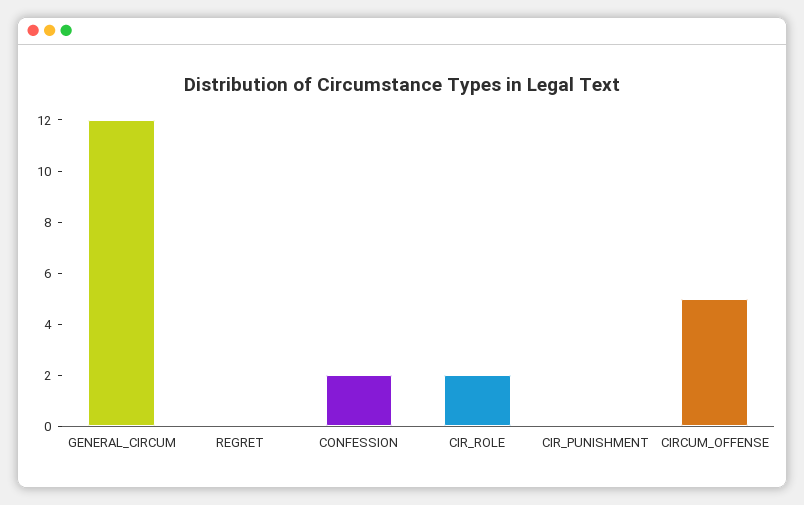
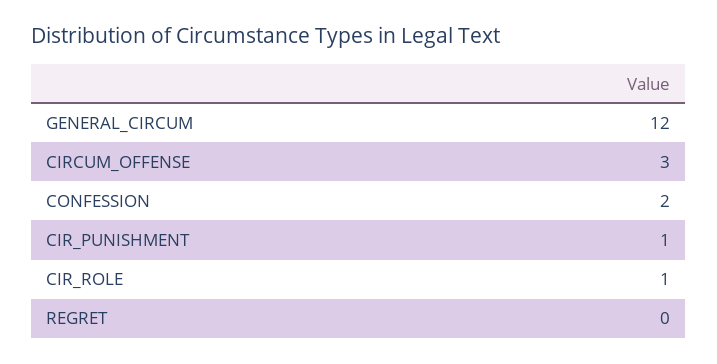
  {
    "GENERAL_CIRCUM": 12,
    "REGRET": 0,
    "CONFESSION": 2,
-   "CIR_ROLE": 2,
+   "CIR_ROLE": 1,
-   "CIR_PUNISHMENT": 0,
+   "CIR_PUNISHMENT": 1,
-   "CIRCUM_OFFENSE": 5
+   "CIRCUM_OFFENSE": 3
  }

